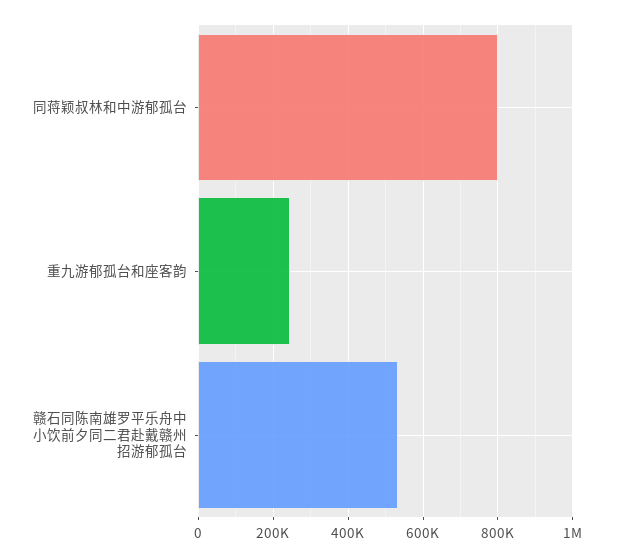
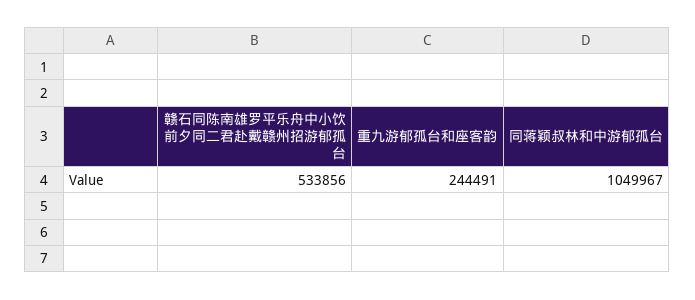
  {
-   "同蒋颖叔林和中游郁孤台": 800000,
+   "同蒋颖叔林和中游郁孤台": 1049967,
    "重九游郁孤台和座客韵": 244491,
    "赣石同陈南雄罗平乐舟中小饮前夕同二君赴戴赣州招游郁孤台": 533856
  }

